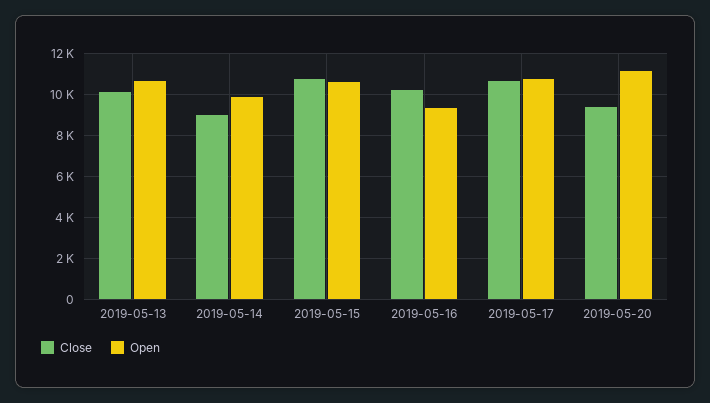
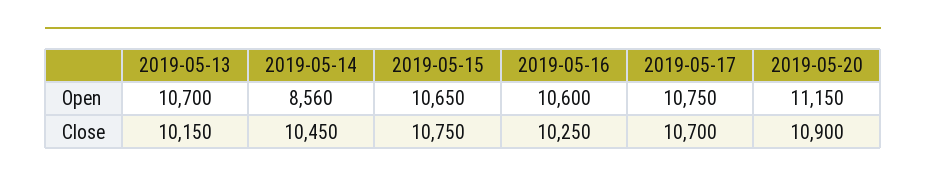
  {
    "Close": {
      "2019-05-13": 10150,
-     "2019-05-14": 9000,
+     "2019-05-14": 10450,
      "2019-05-15": 10750,
      "2019-05-16": 10250,
      "2019-05-17": 10700,
-     "2019-05-20": 9500
+     "2019-05-20": 10900
    },
    "Open": {
      "2019-05-13": 10700,
-     "2019-05-14": 10000,
+     "2019-05-14": 8560,
      "2019-05-15": 10650,
-     "2019-05-16": 9500,
+     "2019-05-16": 10600,
      "2019-05-17": 10750,
      "2019-05-20": 11150
    }
  }

